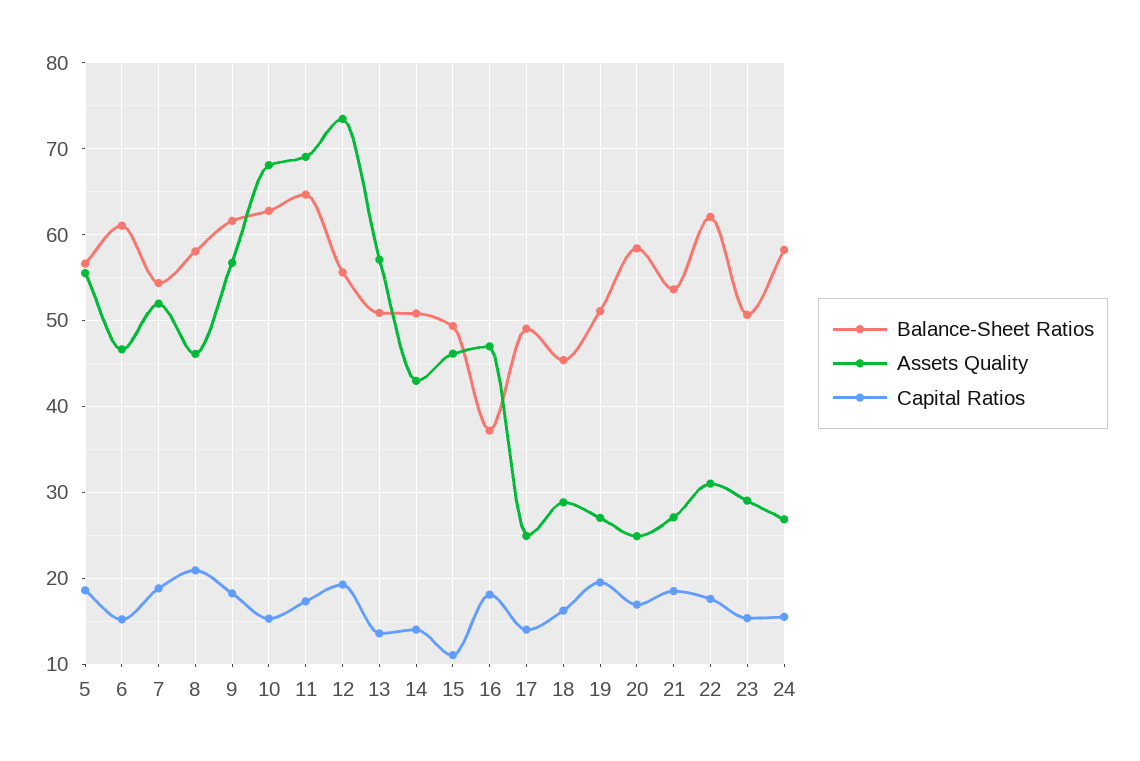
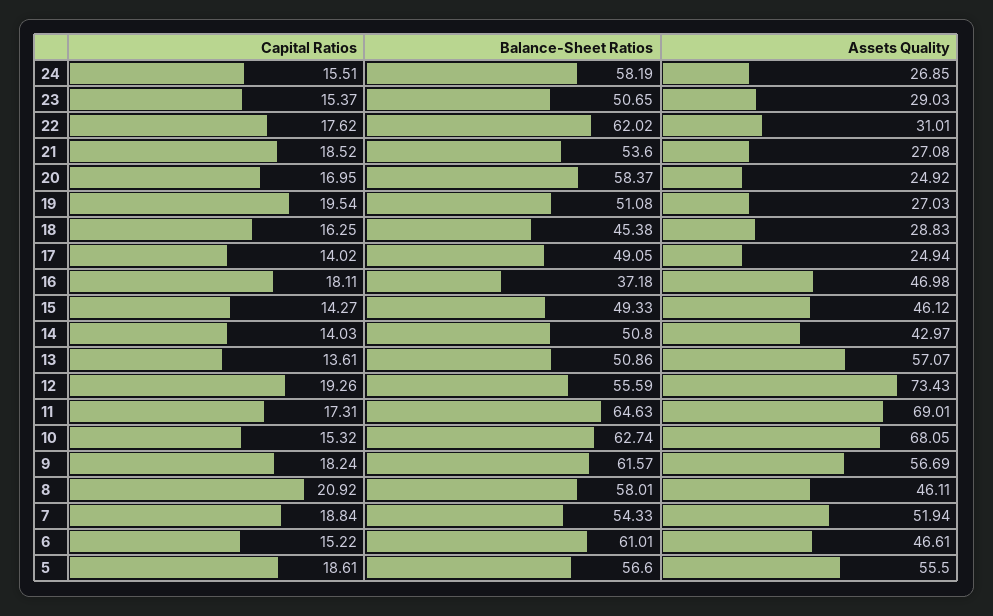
  {
    "Balance-Sheet Ratios": {
      "5": 56.6,
      "6": 61.01,
      "7": 54.33,
      "8": 58.01,
      "9": 61.57,
      "10": 62.74,
      "11": 64.63,
      "12": 55.59,
      "13": 50.86,
      "14": 50.8,
      "15": 49.33,
      "16": 37.18,
      "17": 49.05,
      "18": 45.38,
      "19": 51.08,
      "20": 58.37,
      "21": 53.6,
      "22": 62.02,
      "23": 50.65,
      "24": 58.19
    },
    "Assets Quality": {
      "5": 55.5,
      "6": 46.61,
      "7": 51.94,
      "8": 46.11,
      "9": 56.69,
      "10": 68.05,
      "11": 69.01,
      "12": 73.43,
      "13": 57.07,
      "14": 42.97,
      "15": 46.12,
      "16": 46.98,
      "17": 24.94,
      "18": 28.83,
      "19": 27.03,
      "20": 24.92,
      "21": 27.08,
      "22": 31.01,
      "23": 29.03,
      "24": 26.85
    },
    "Capital Ratios": {
      "5": 18.61,
      "6": 15.22,
      "7": 18.84,
      "8": 20.92,
      "9": 18.24,
      "10": 15.32,
      "11": 17.31,
      "12": 19.26,
      "13": 13.61,
      "14": 14.03,
-     "15": 11,
+     "15": 14.27,
      "16": 18.11,
      "17": 14.02,
      "18": 16.25,
      "19": 19.54,
      "20": 16.95,
      "21": 18.52,
      "22": 17.62,
      "23": 15.37,
      "24": 15.51
    }
  }

